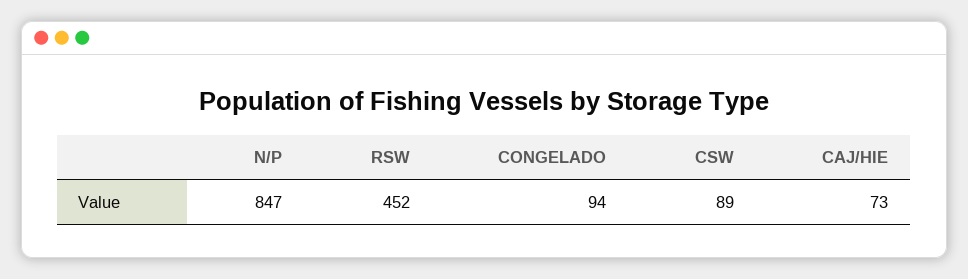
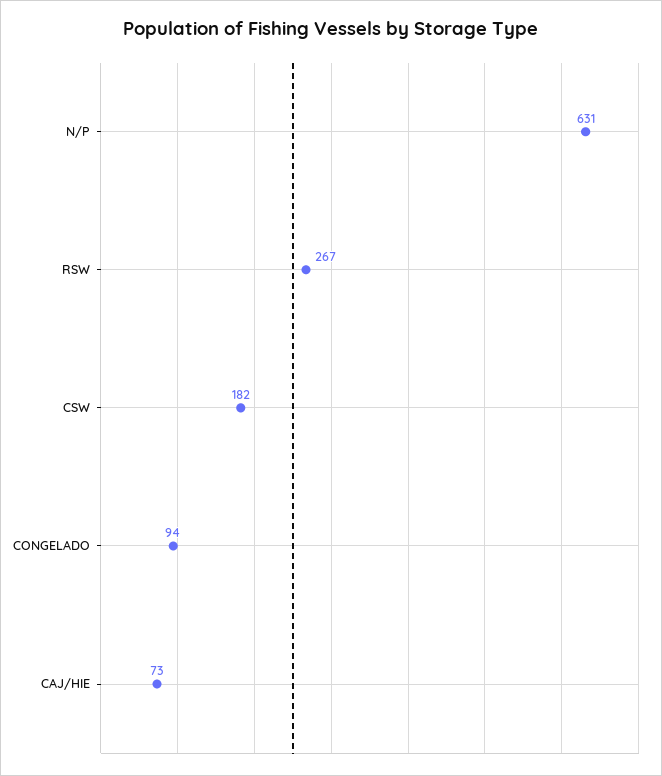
  {
-   "N/P": 847,
+   "N/P": 631,
-   "RSW": 452,
+   "RSW": 267,
    "CONGELADO": 94,
-   "CSW": 89,
+   "CSW": 182,
    "CAJ/HIE": 73
  }

